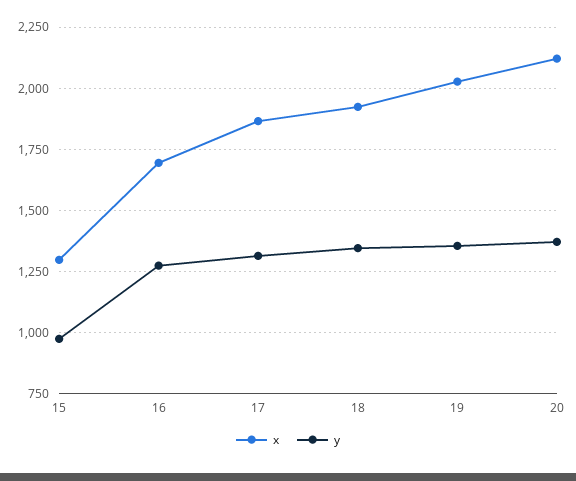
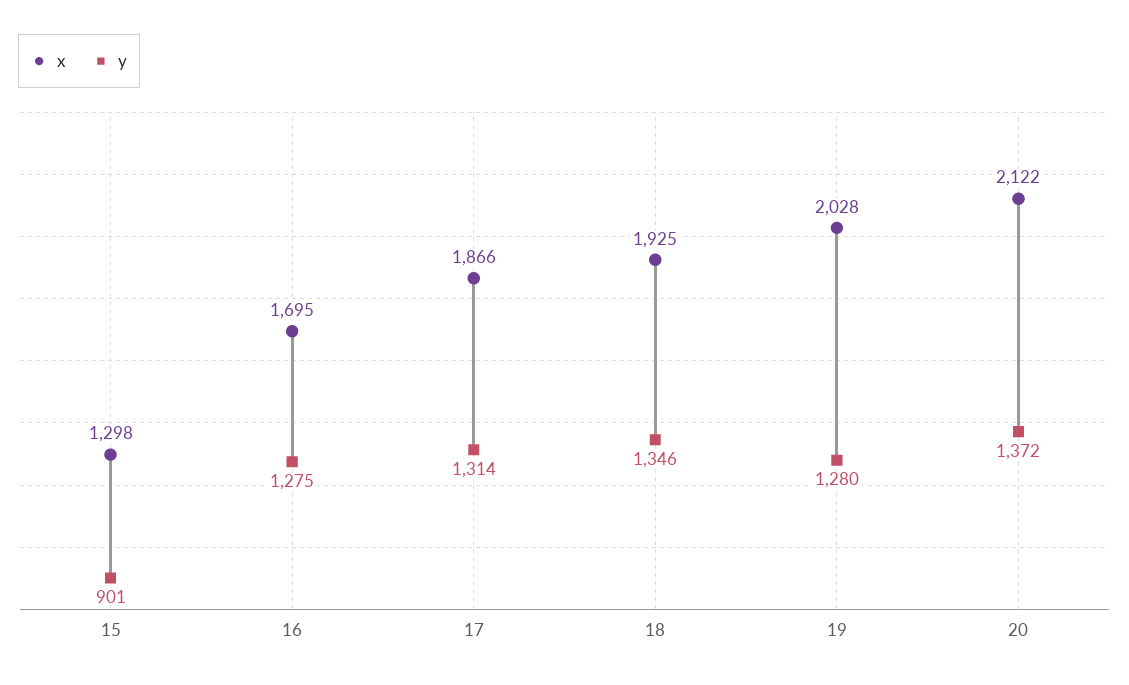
  {
    "x": {
      "15": 1298,
      "16": 1695,
      "17": 1866,
      "18": 1925,
      "19": 2028,
      "20": 2122
    },
    "y": {
-     "15": 975,
+     "15": 901,
      "16": 1275,
      "17": 1314,
      "18": 1346,
-     "19": 1350,
+     "19": 1280,
      "20": 1372
    }
  }

